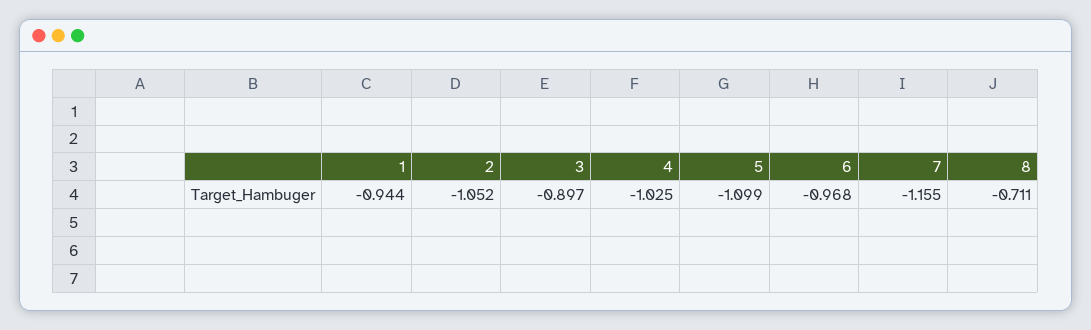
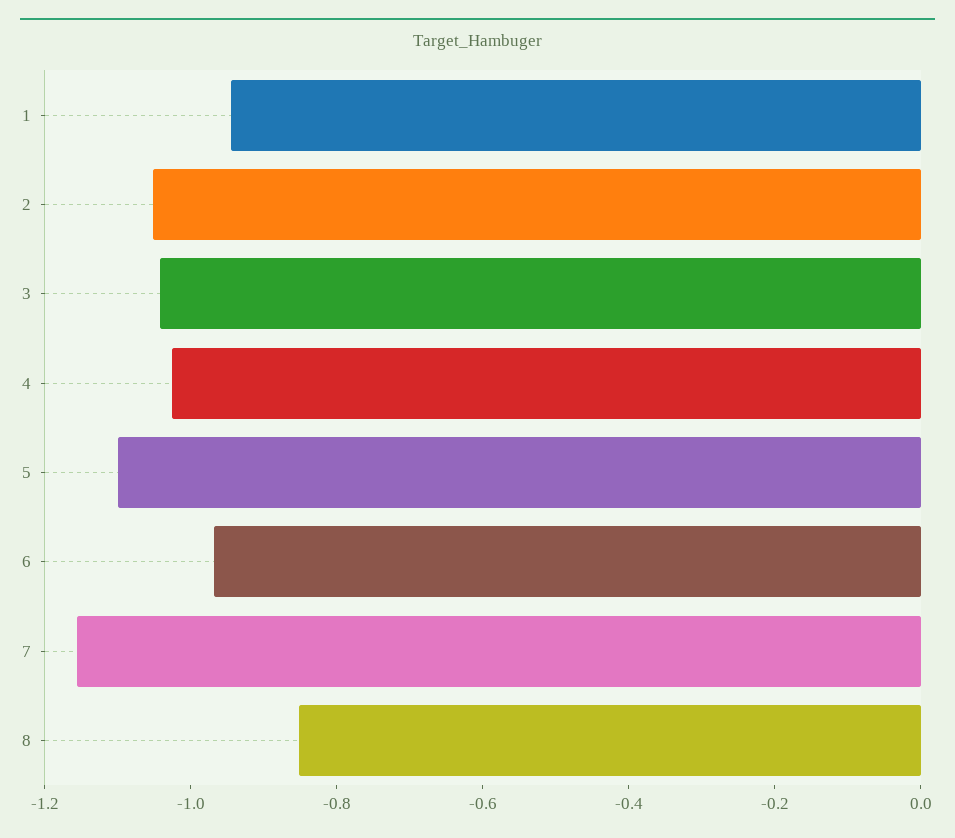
  {
    "1": -0.944,
    "2": -1.052,
-   "3": -0.897,
+   "3": -1.05,
    "4": -1.025,
    "5": -1.099,
    "6": -0.968,
    "7": -1.155,
-   "8": -0.711
+   "8": -0.85
  }

